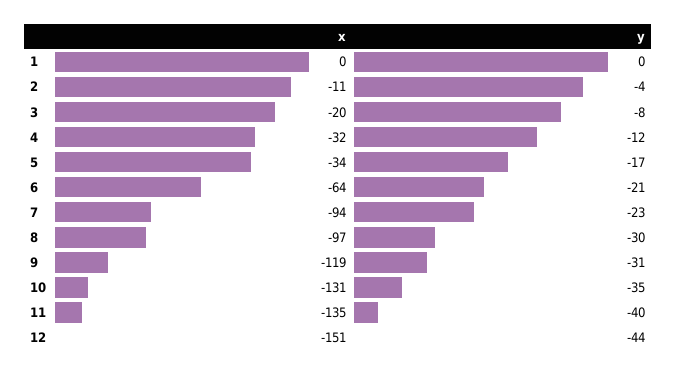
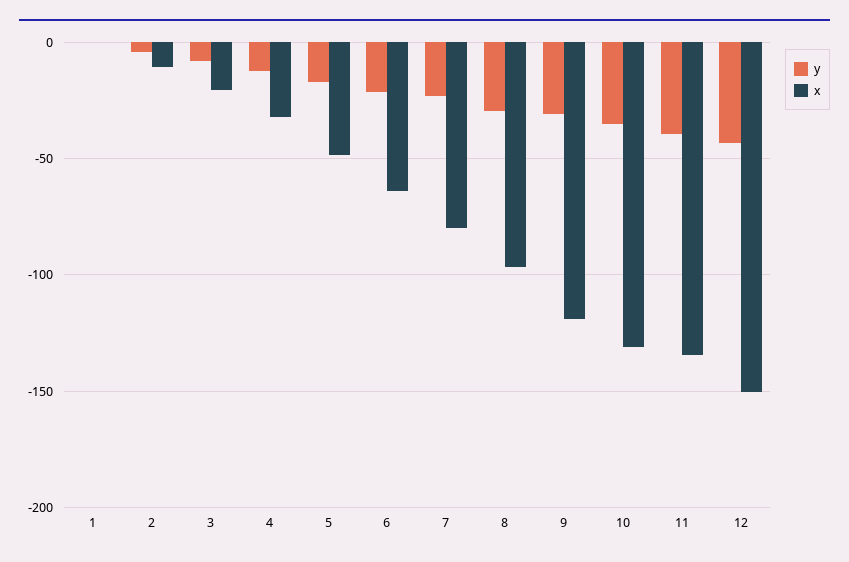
  {
    "x": {
      "1": 0,
      "2": -11,
      "3": -20,
      "4": -32,
-     "5": -34,
+     "5": -50,
      "6": -64,
-     "7": -94,
+     "7": -80,
      "8": -97,
      "9": -119,
      "10": -131,
      "11": -135,
      "12": -151
    },
    "y": {
      "1": 0,
      "2": -4,
      "3": -8,
      "4": -12,
      "5": -17,
      "6": -21,
      "7": -23,
      "8": -30,
      "9": -31,
      "10": -35,
      "11": -40,
      "12": -44
    }
  }

